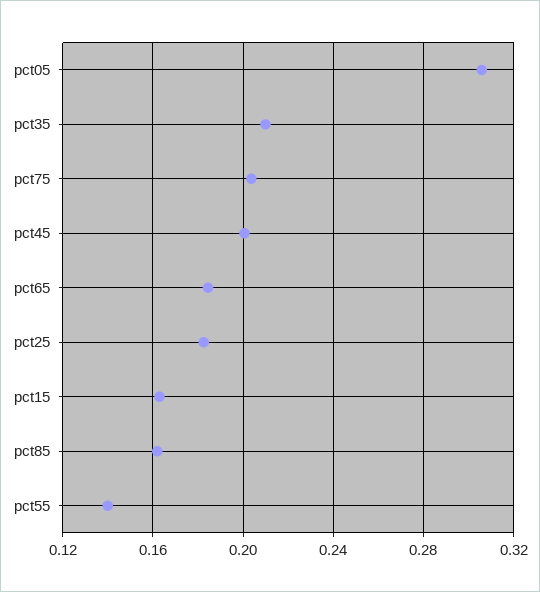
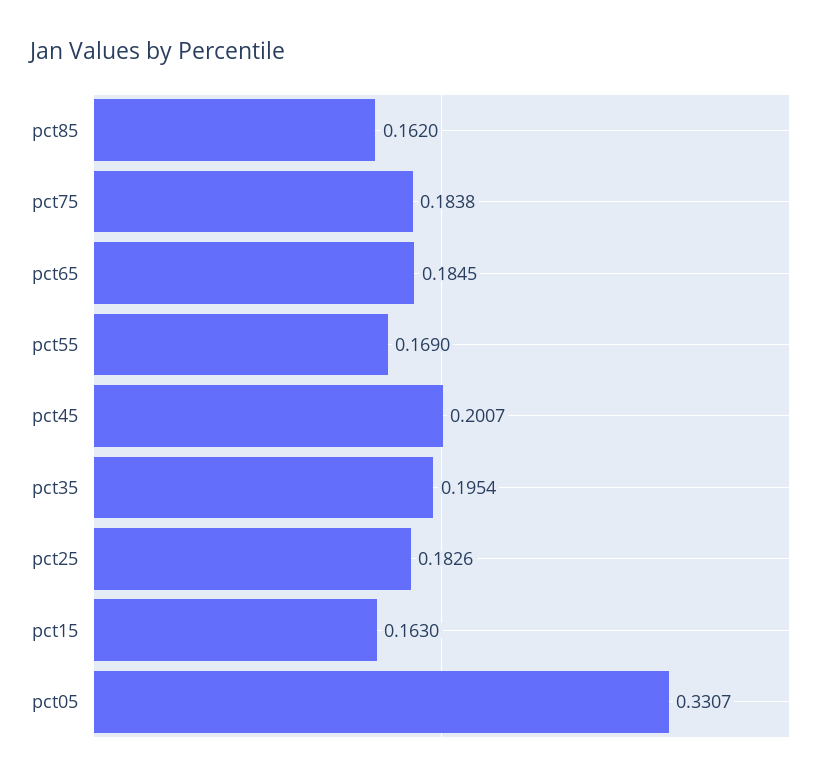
  {
-   "pct05": 0.305,
+   "pct05": 0.3307,
-   "pct35": 0.21,
+   "pct35": 0.1954,
-   "pct75": 0.205,
+   "pct75": 0.1838,
    "pct45": 0.2007,
    "pct65": 0.1845,
    "pct25": 0.1826,
    "pct15": 0.163,
    "pct85": 0.162,
-   "pct55": 0.14
+   "pct55": 0.169
  }

